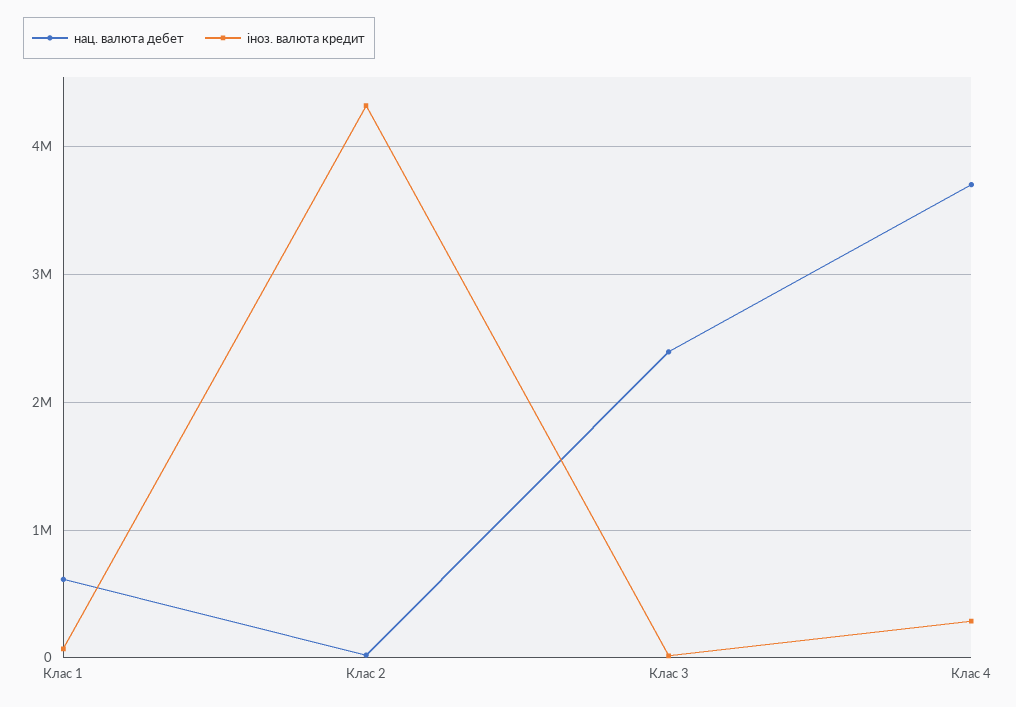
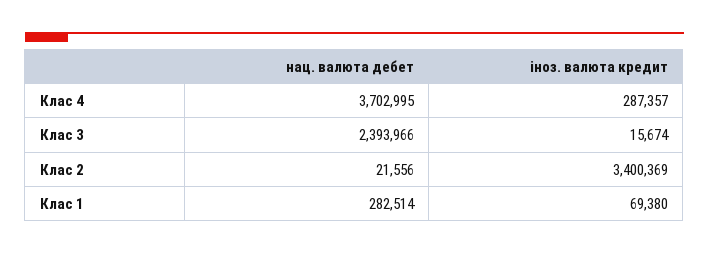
  {
    "нац. валюта дебет": {
-     "Клас 1": 600000,
+     "Клас 1": 282514,
      "Клас 2": 21556,
      "Клас 3": 2393966,
      "Клас 4": 3702995
    },
    "іноз. валюта кредит": {
      "Клас 1": 69380,
-     "Клас 2": 4300000,
+     "Клас 2": 3400369,
      "Клас 3": 15674,
      "Клас 4": 287357
    }
  }

